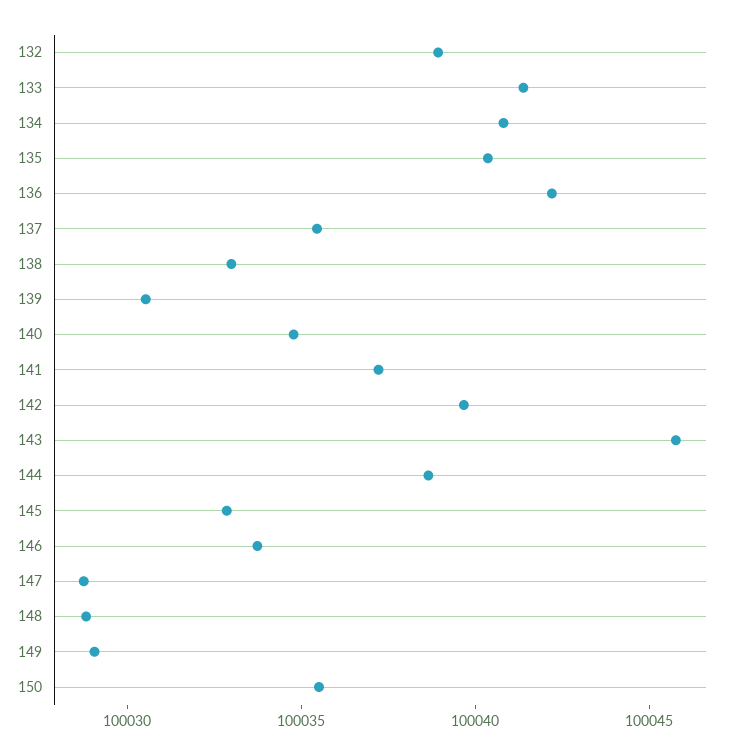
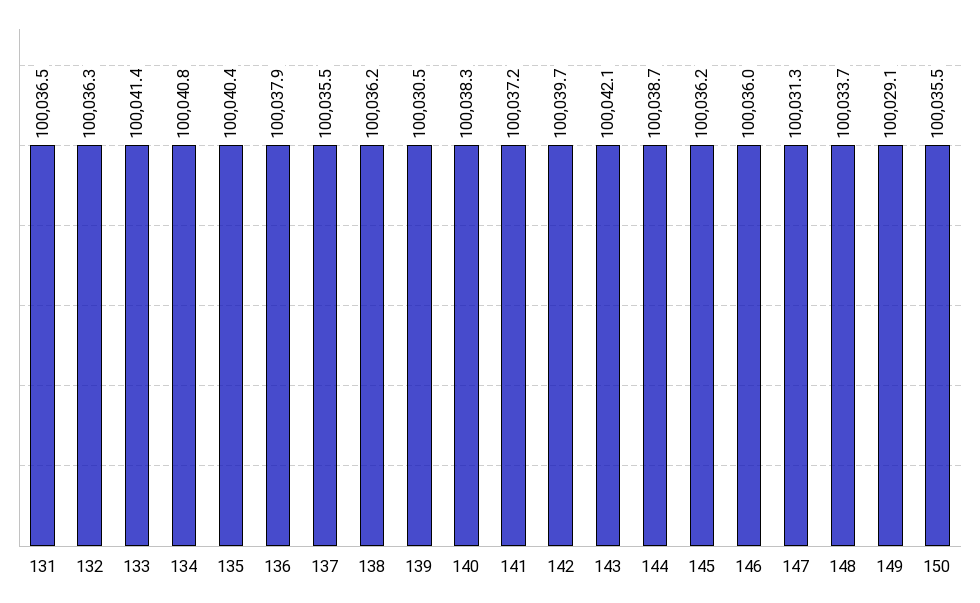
  {
-   "132": 100039,
+   "132": 100036.3,
    "133": 100041.4,
    "134": 100040.8,
    "135": 100040.4,
-   "136": 100042,
+   "136": 100037.9,
    "137": 100035.5,
-   "138": 100033,
+   "138": 100036.2,
    "139": 100030.5,
-   "140": 100035,
+   "140": 100038.3,
    "141": 100037.2,
    "142": 100039.7,
-   "143": 100046,
+   "143": 100042.1,
    "144": 100038.7,
-   "145": 100033,
+   "145": 100036.2,
-   "146": 100034,
+   "146": 100036,
-   "147": 100029,
+   "147": 100031.3,
-   "148": 100029,
+   "148": 100033.7,
    "149": 100029.1,
-   "150": 100035.5
+   "150": 100035.5,
+   "131": 100036.5
  }

